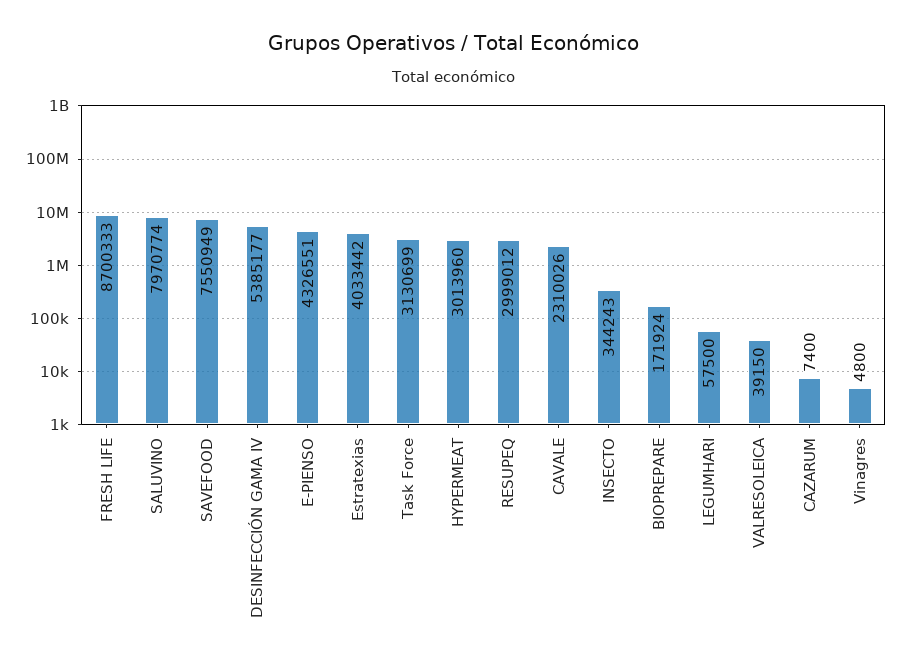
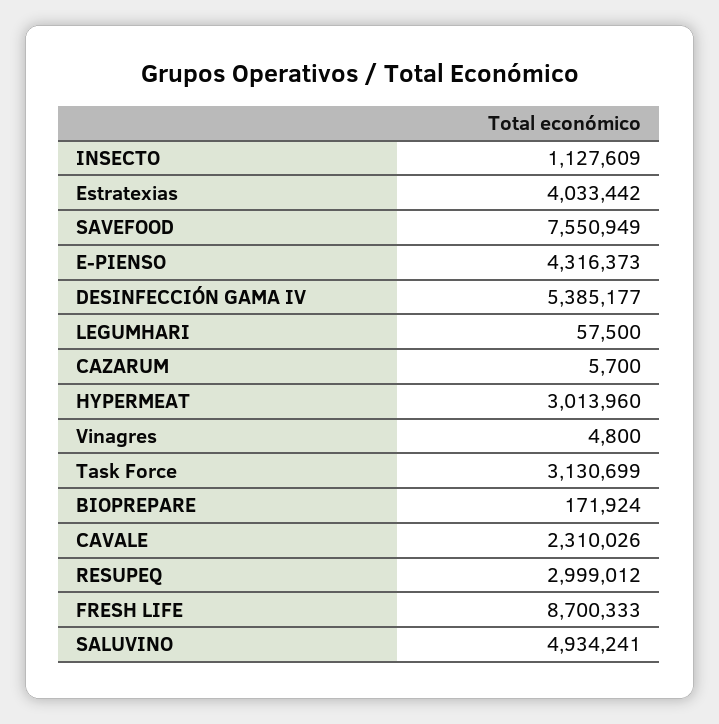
  {
    "FRESH LIFE": 8700333,
-   "SALUVINO": 7970774,
+   "SALUVINO": 4934241,
    "SAVEFOOD": 7550949,
    "DESINFECCIÓN GAMA IV": 5385177,
-   "E-PIENSO": 4326551,
+   "E-PIENSO": 4316373,
    "Estratexias": 4033442,
    "Task Force": 3130699,
    "HYPERMEAT": 3013960,
    "RESUPEQ": 2999012,
    "CAVALE": 2310026,
-   "INSECTO": 344243,
+   "INSECTO": 1127609,
    "BIOPREPARE": 171924,
    "LEGUMHARI": 57500,
-   "VALRESOLEICA": 39150,
-   "CAZARUM": 7400,
+   "CAZARUM": 5700,
    "Vinagres": 4800
  }

